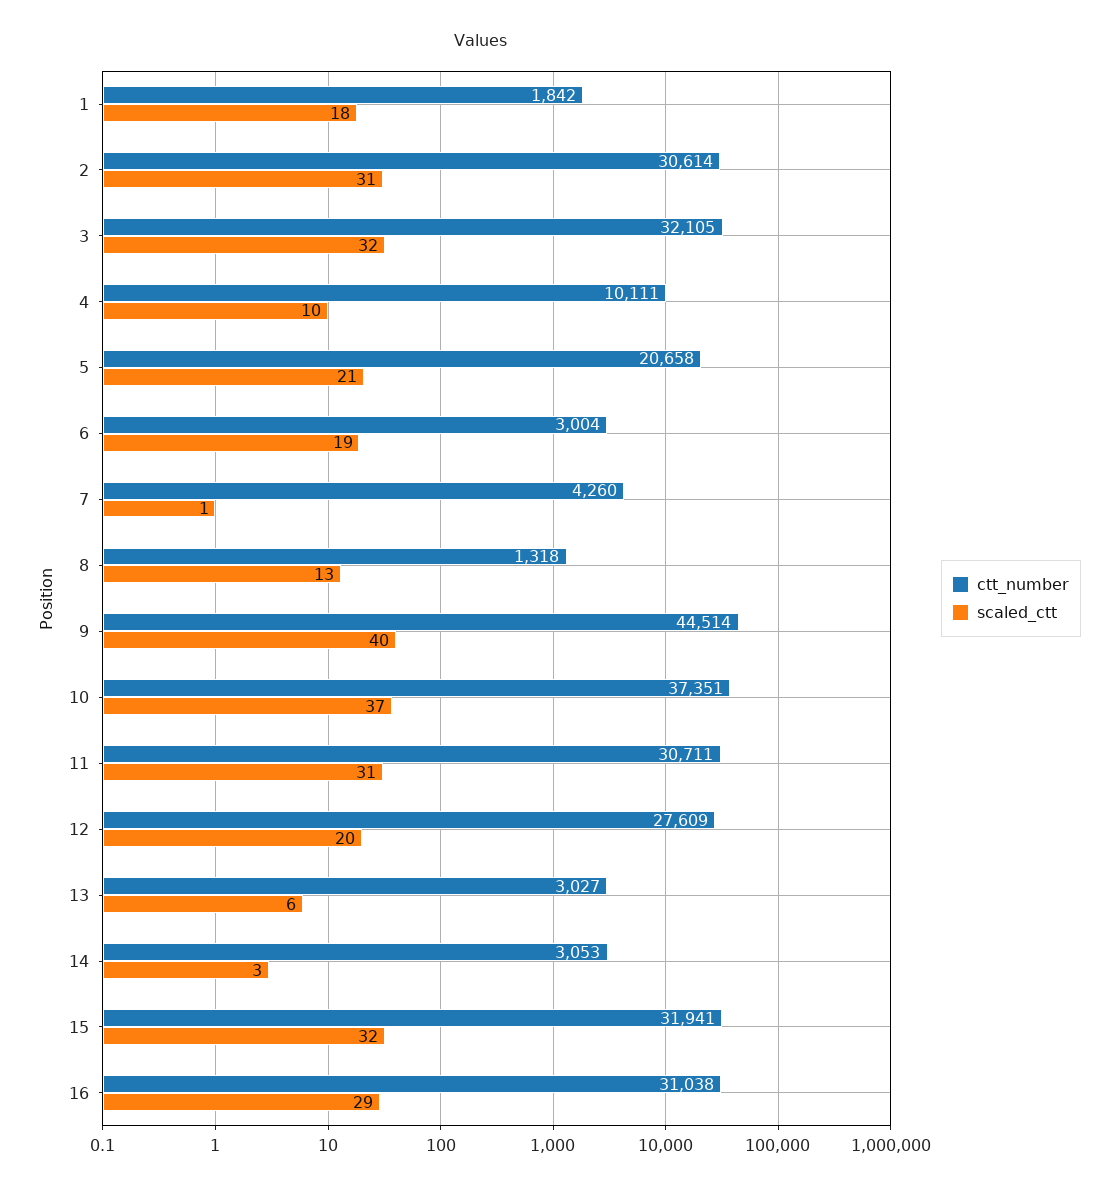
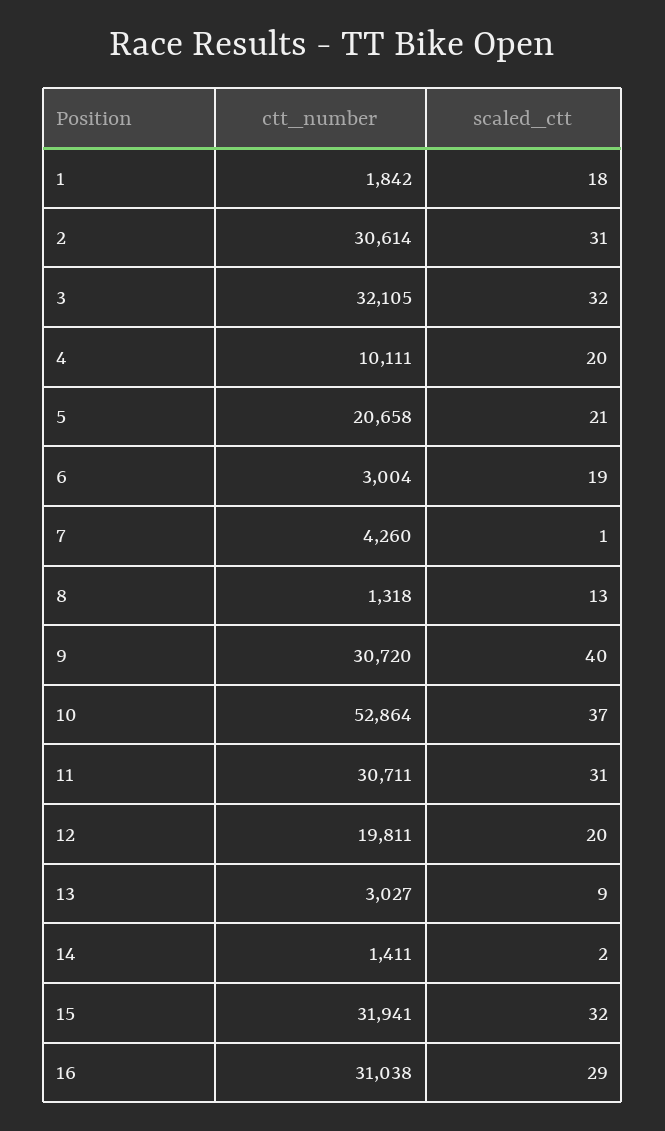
  {
    "ctt_number": {
      "1": 1842,
      "2": 30614,
      "3": 32105,
      "4": 10111,
      "5": 20658,
      "6": 3004,
      "7": 4260,
      "8": 1318,
-     "9": 44514,
+     "9": 30720,
-     "10": 37351,
+     "10": 52864,
      "11": 30711,
-     "12": 27609,
+     "12": 19811,
      "13": 3027,
-     "14": 3053,
+     "14": 1411,
      "15": 31941,
      "16": 31038
    },
    "scaled_ctt": {
      "1": 18,
      "2": 31,
      "3": 32,
-     "4": 10,
+     "4": 20,
      "5": 21,
      "6": 19,
      "7": 1,
      "8": 13,
      "9": 40,
      "10": 37,
      "11": 31,
      "12": 20,
-     "13": 6,
+     "13": 9,
-     "14": 3,
+     "14": 2,
      "15": 32,
      "16": 29
    }
  }

